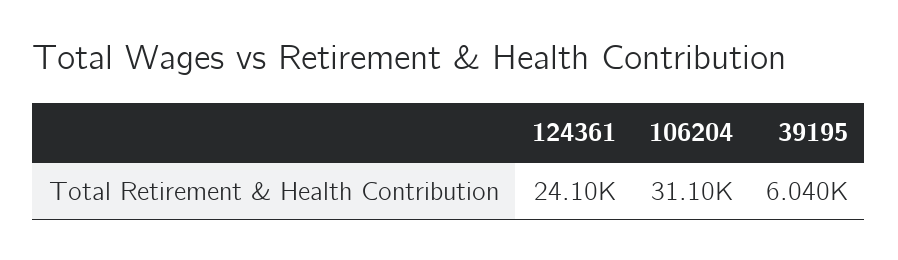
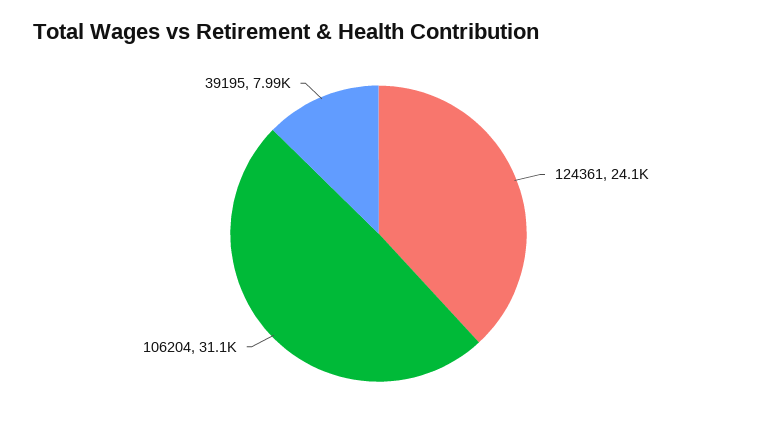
  {
    "124361": 24100,
    "106204": 31100,
-   "39195": 6040
+   "39195": 7990
  }

